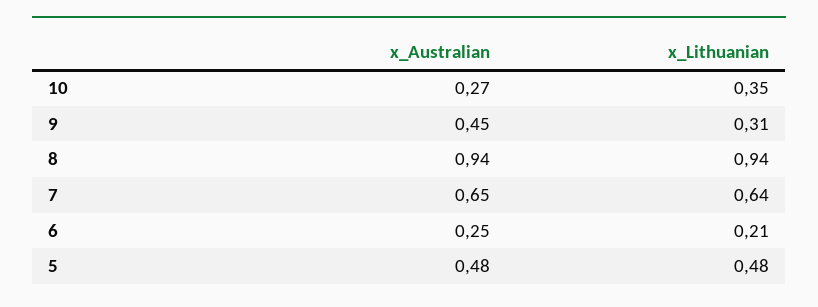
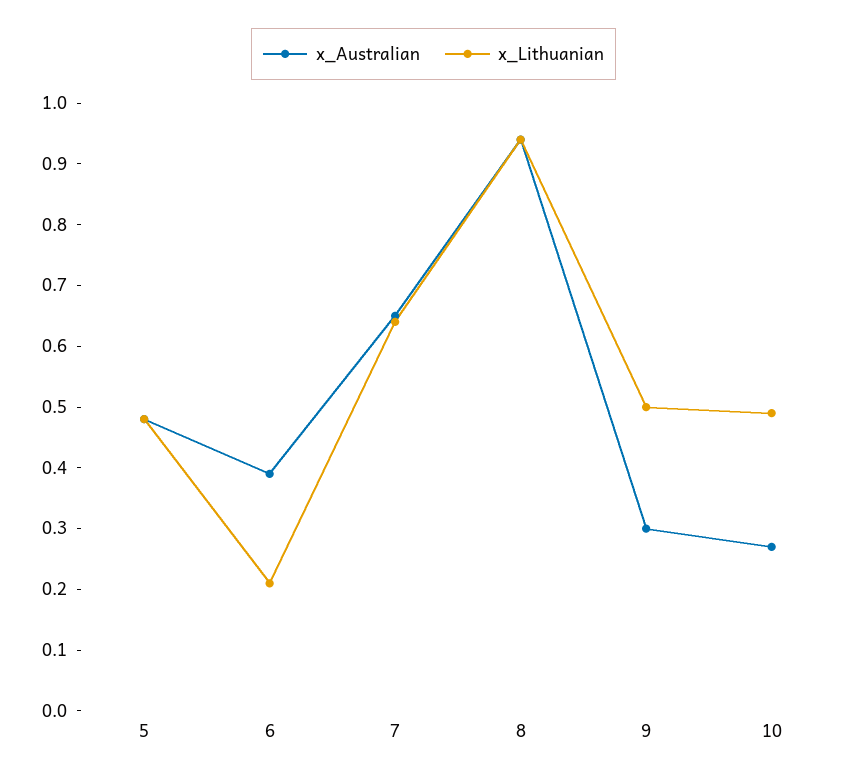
  {
    "x_Australian": {
      "10": 0.27,
-     "9": 0.45,
+     "9": 0.3,
      "8": 0.94,
      "7": 0.65,
-     "6": 0.25,
+     "6": 0.4,
      "5": 0.48
    },
    "x_Lithuanian": {
-     "10": 0.35,
+     "10": 0.5,
-     "9": 0.31,
+     "9": 0.5,
      "8": 0.94,
      "7": 0.64,
      "6": 0.21,
      "5": 0.48
    }
  }

